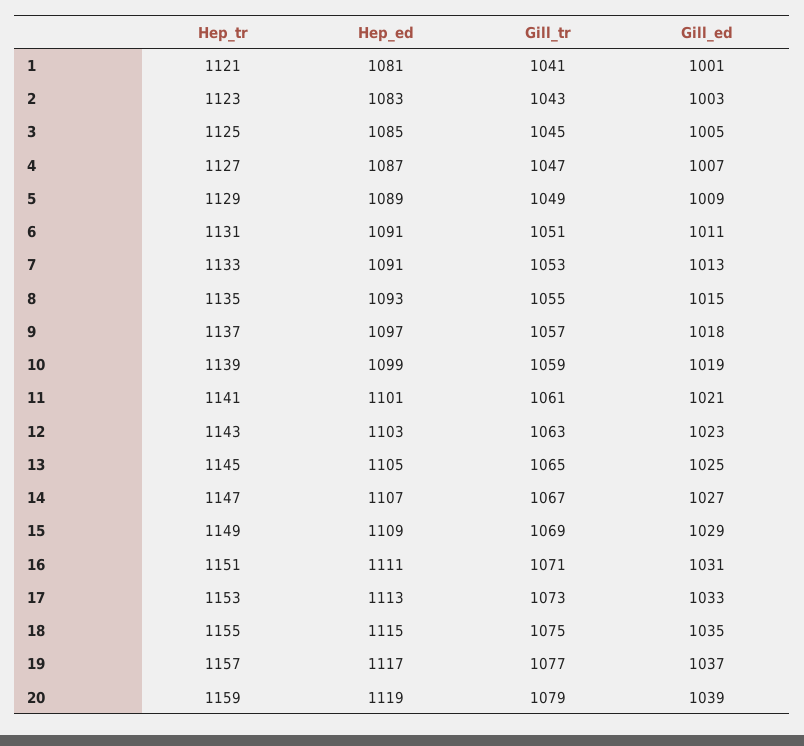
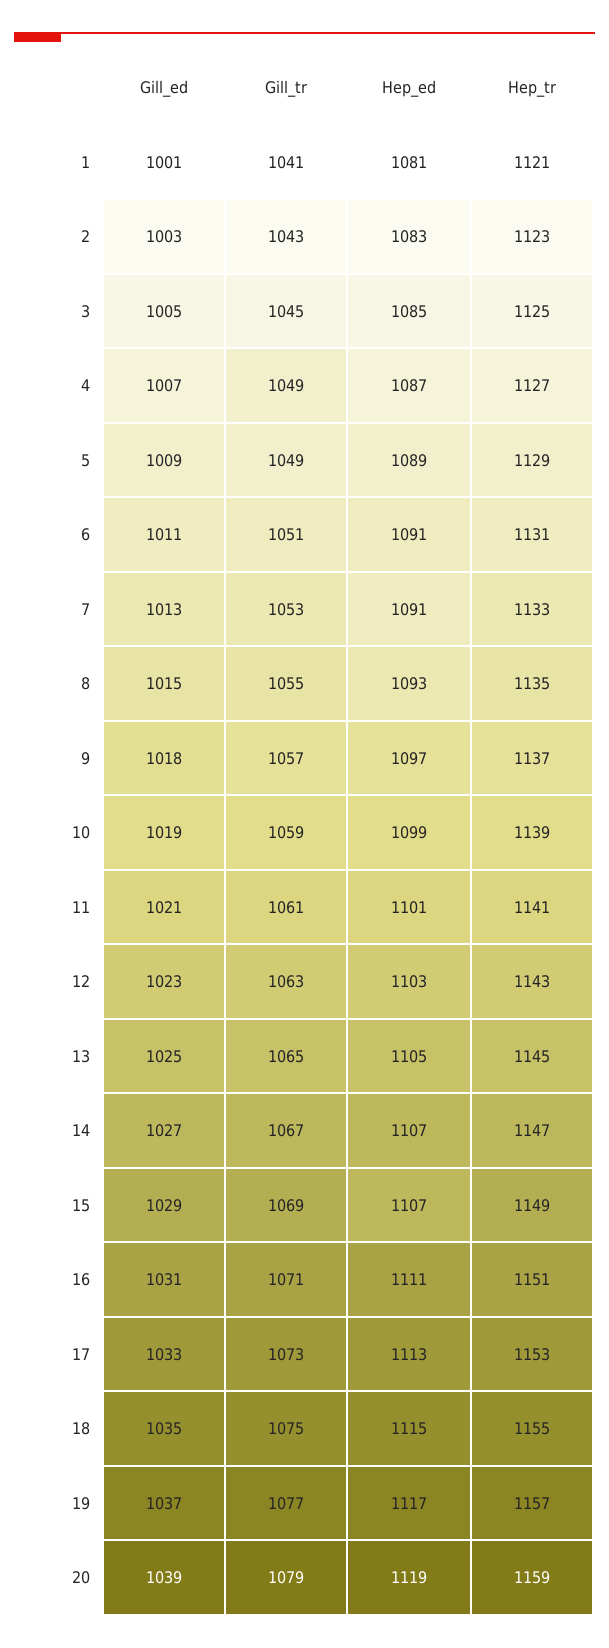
  {
    "Hep_tr": {
      "1": 1121,
      "2": 1123,
      "3": 1125,
      "4": 1127,
      "5": 1129,
      "6": 1131,
      "7": 1133,
      "8": 1135,
      "9": 1137,
      "10": 1139,
      "11": 1141,
      "12": 1143,
      "13": 1145,
      "14": 1147,
      "15": 1149,
      "16": 1151,
      "17": 1153,
      "18": 1155,
      "19": 1157,
      "20": 1159
    },
    "Hep_ed": {
      "1": 1081,
      "2": 1083,
      "3": 1085,
      "4": 1087,
      "5": 1089,
      "6": 1091,
      "7": 1091,
      "8": 1093,
      "9": 1097,
      "10": 1099,
      "11": 1101,
      "12": 1103,
      "13": 1105,
      "14": 1107,
-     "15": 1109,
+     "15": 1107,
      "16": 1111,
      "17": 1113,
      "18": 1115,
      "19": 1117,
      "20": 1119
    },
    "Gill_tr": {
      "1": 1041,
      "2": 1043,
      "3": 1045,
-     "4": 1047,
+     "4": 1049,
      "5": 1049,
      "6": 1051,
      "7": 1053,
      "8": 1055,
      "9": 1057,
      "10": 1059,
      "11": 1061,
      "12": 1063,
      "13": 1065,
      "14": 1067,
      "15": 1069,
      "16": 1071,
      "17": 1073,
      "18": 1075,
      "19": 1077,
      "20": 1079
    },
    "Gill_ed": {
      "1": 1001,
      "2": 1003,
      "3": 1005,
      "4": 1007,
      "5": 1009,
      "6": 1011,
      "7": 1013,
      "8": 1015,
      "9": 1018,
      "10": 1019,
      "11": 1021,
      "12": 1023,
      "13": 1025,
      "14": 1027,
      "15": 1029,
      "16": 1031,
      "17": 1033,
      "18": 1035,
      "19": 1037,
      "20": 1039
    }
  }

